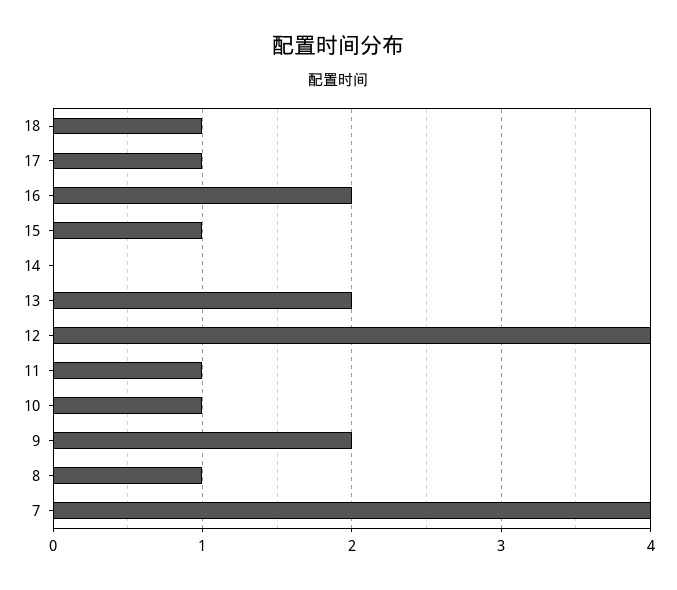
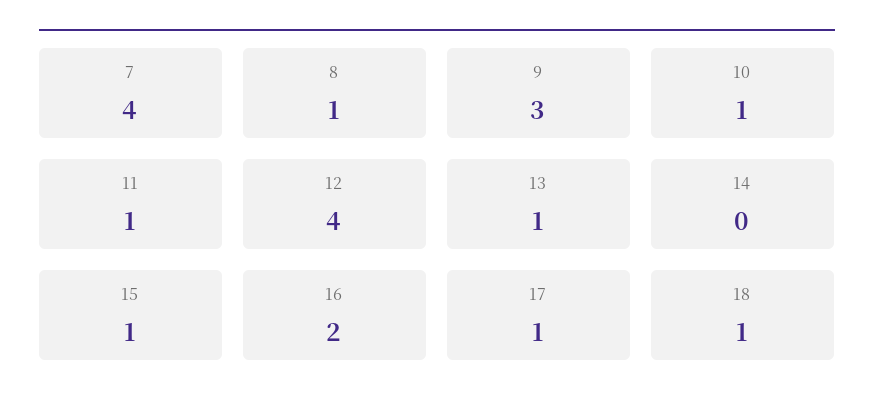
  {
    "18": 1,
    "17": 1,
    "16": 2,
    "15": 1,
    "14": 0,
-   "13": 2,
+   "13": 1,
    "12": 4,
    "11": 1,
    "10": 1,
-   "9": 2,
+   "9": 3,
    "8": 1,
    "7": 4
  }

